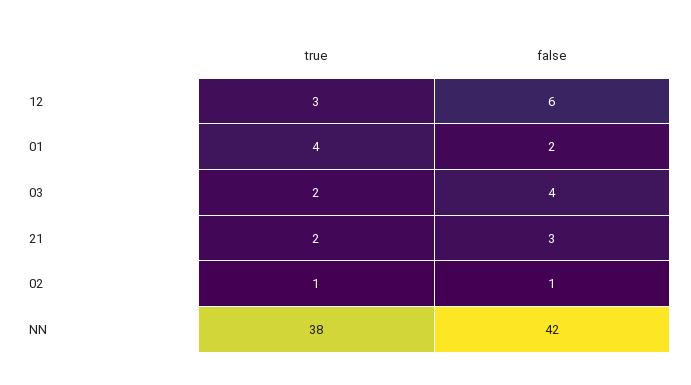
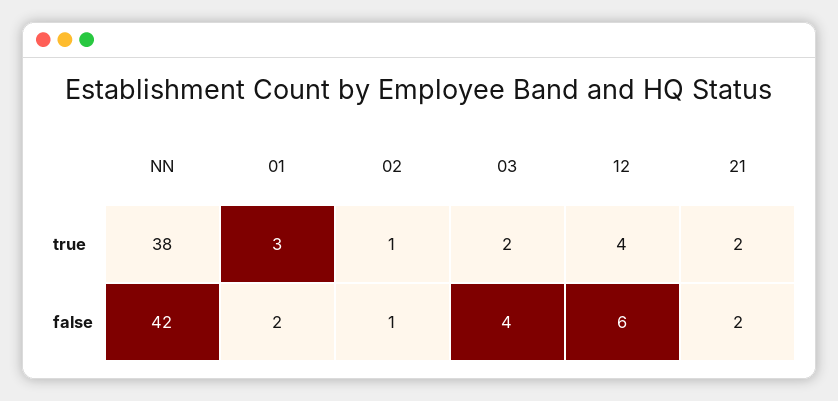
  {
    "true": {
-     "12": 3,
+     "12": 4,
-     "01": 4,
+     "01": 3,
      "03": 2,
      "21": 2,
      "02": 1,
      "NN": 38
    },
    "false": {
      "12": 6,
      "01": 2,
      "03": 4,
-     "21": 3,
+     "21": 2,
      "02": 1,
      "NN": 42
    }
  }

